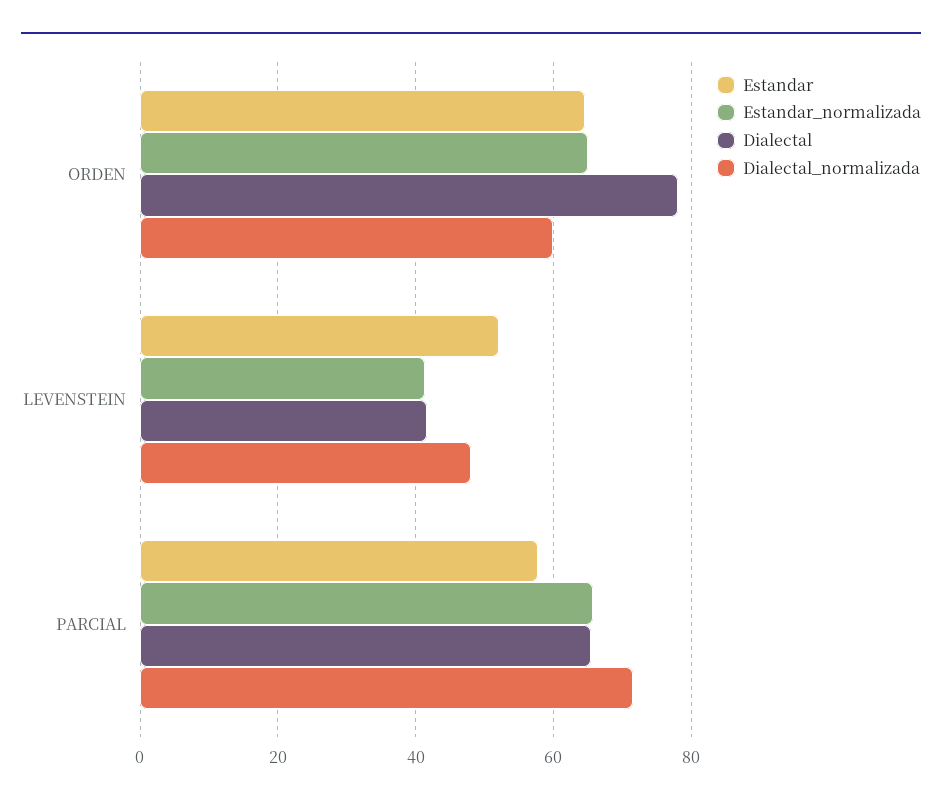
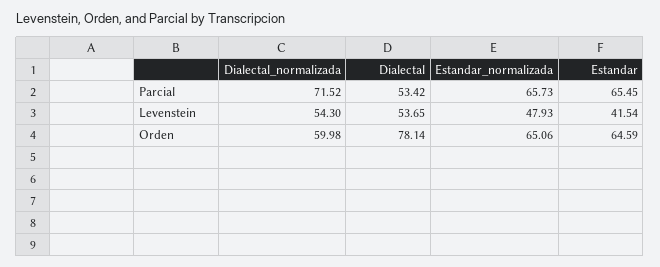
  {
    "Estandar": {
      "ORDEN": 64.59,
-     "LEVENSTEIN": 52,
+     "LEVENSTEIN": 41.54,
-     "PARCIAL": 58
+     "PARCIAL": 65.45
    },
    "Estandar_normalizada": {
      "ORDEN": 65.06,
-     "LEVENSTEIN": 42,
+     "LEVENSTEIN": 47.93,
      "PARCIAL": 65.73
    },
    "Dialectal": {
      "ORDEN": 78.14,
-     "LEVENSTEIN": 42,
+     "LEVENSTEIN": 53.65,
-     "PARCIAL": 66
+     "PARCIAL": 53.42
    },
    "Dialectal_normalizada": {
      "ORDEN": 59.98,
-     "LEVENSTEIN": 48,
+     "LEVENSTEIN": 54.3,
      "PARCIAL": 71.52
    }
  }

